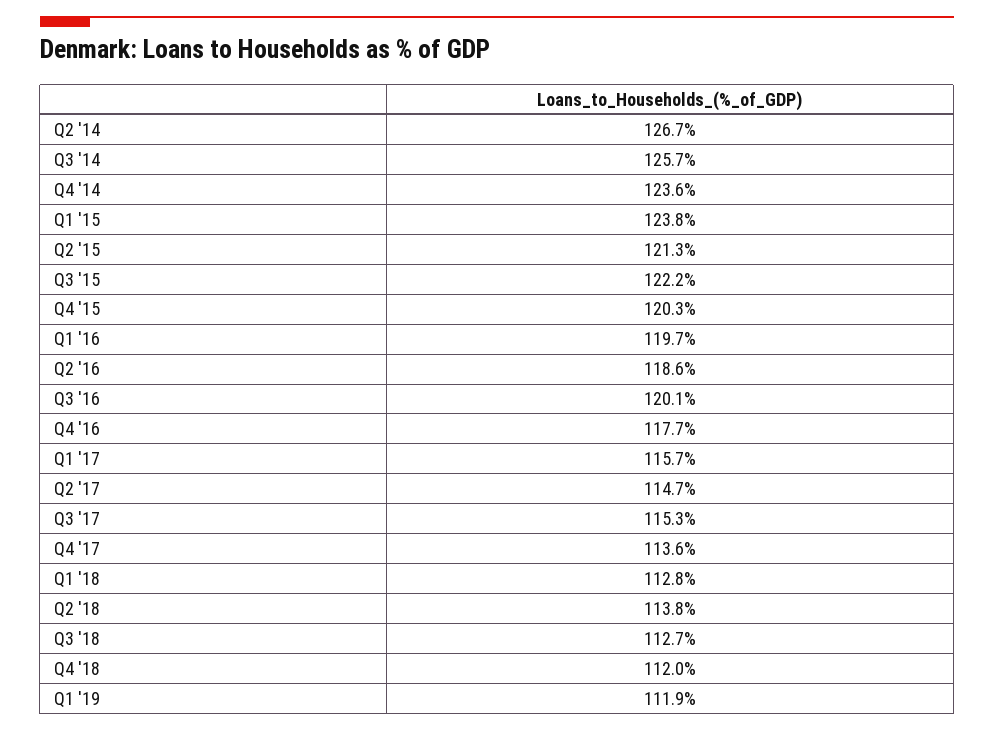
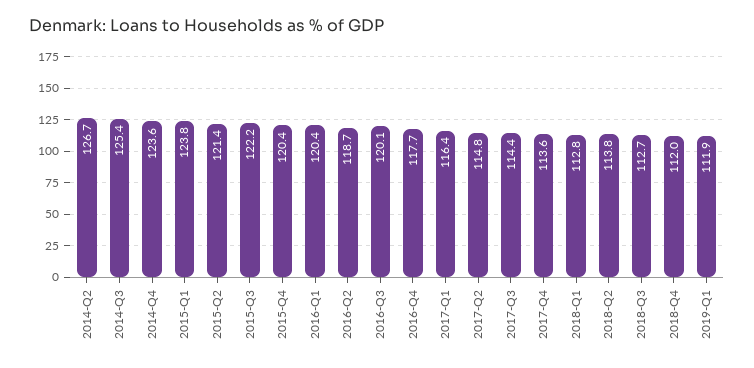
  {
    "Q2 '14": 126.7,
-   "Q3 '14": 125.7,
+   "Q3 '14": 125.4,
    "Q4 '14": 123.6,
    "Q1 '15": 123.8,
-   "Q2 '15": 121.3,
+   "Q2 '15": 121.4,
    "Q3 '15": 122.2,
-   "Q4 '15": 120.3,
+   "Q4 '15": 120.4,
-   "Q1 '16": 119.7,
+   "Q1 '16": 120.4,
-   "Q2 '16": 118.6,
+   "Q2 '16": 118.7,
    "Q3 '16": 120.1,
    "Q4 '16": 117.7,
-   "Q1 '17": 115.7,
+   "Q1 '17": 116.4,
-   "Q2 '17": 114.7,
+   "Q2 '17": 114.8,
-   "Q3 '17": 115.3,
+   "Q3 '17": 114.4,
    "Q4 '17": 113.6,
    "Q1 '18": 112.8,
    "Q2 '18": 113.8,
    "Q3 '18": 112.7,
    "Q4 '18": 112,
    "Q1 '19": 111.9
  }

